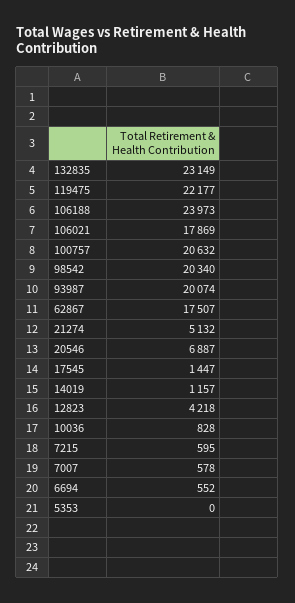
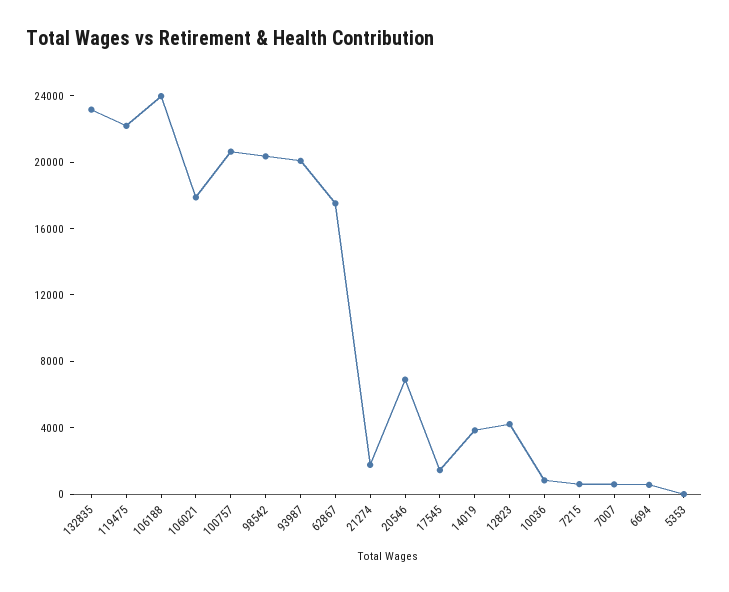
  {
    "132835": 23149,
    "119475": 22177,
    "106188": 23973,
    "106021": 17869,
    "100757": 20632,
    "98542": 20340,
    "93987": 20074,
    "62867": 17507,
-   "21274": 5132,
+   "21274": 2000,
    "20546": 6887,
    "17545": 1447,
-   "14019": 1157,
+   "14019": 4000,
    "12823": 4218,
    "10036": 828,
    "7215": 595,
    "7007": 578,
    "6694": 552,
    "5353": 0
  }

